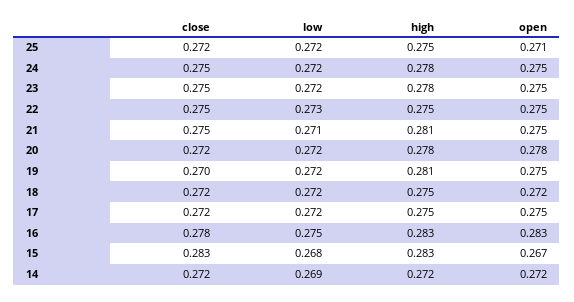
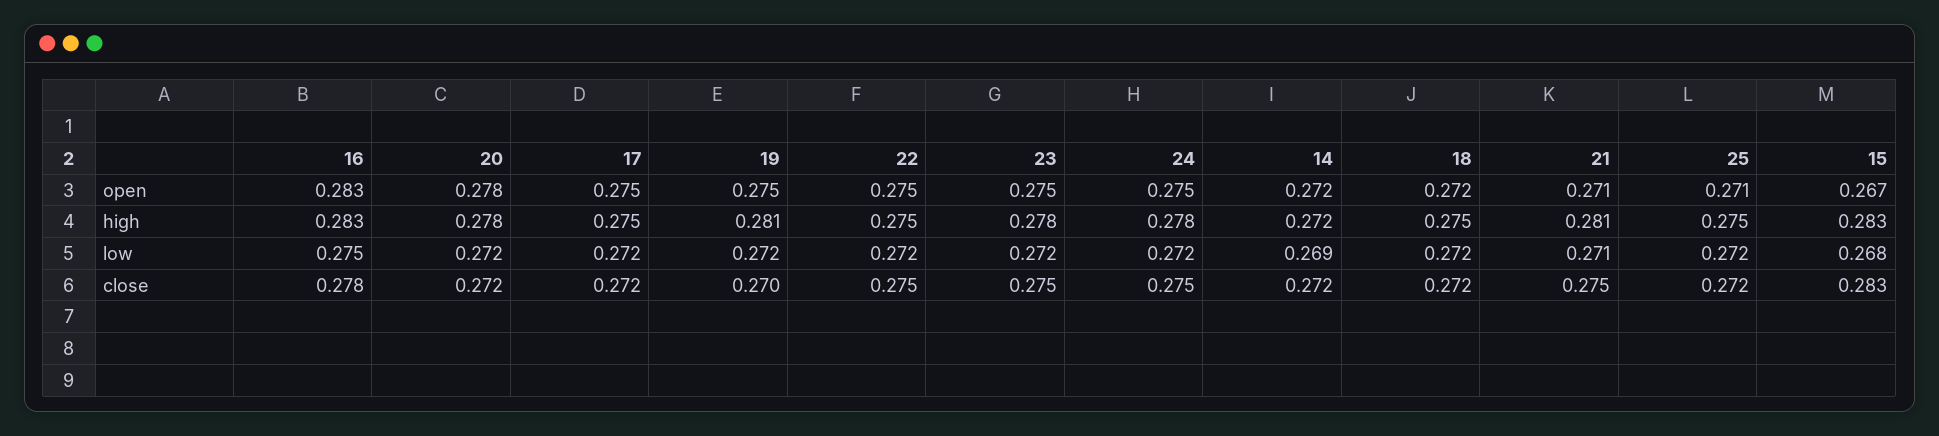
  {
    "close": {
      "25": 0.272,
      "24": 0.275,
      "23": 0.275,
      "22": 0.275,
      "21": 0.275,
      "20": 0.272,
      "19": 0.27,
      "18": 0.272,
      "17": 0.272,
      "16": 0.278,
      "15": 0.283,
      "14": 0.272
    },
    "low": {
      "25": 0.272,
      "24": 0.272,
      "23": 0.272,
-     "22": 0.273,
+     "22": 0.272,
      "21": 0.271,
      "20": 0.272,
      "19": 0.272,
      "18": 0.272,
      "17": 0.272,
      "16": 0.275,
      "15": 0.268,
      "14": 0.269
    },
    "high": {
      "25": 0.275,
      "24": 0.278,
      "23": 0.278,
      "22": 0.275,
      "21": 0.281,
      "20": 0.278,
      "19": 0.281,
      "18": 0.275,
      "17": 0.275,
      "16": 0.283,
      "15": 0.283,
      "14": 0.272
    },
    "open": {
      "25": 0.271,
      "24": 0.275,
      "23": 0.275,
      "22": 0.275,
-     "21": 0.275,
+     "21": 0.271,
      "20": 0.278,
      "19": 0.275,
      "18": 0.272,
      "17": 0.275,
      "16": 0.283,
      "15": 0.267,
      "14": 0.272
    }
  }

